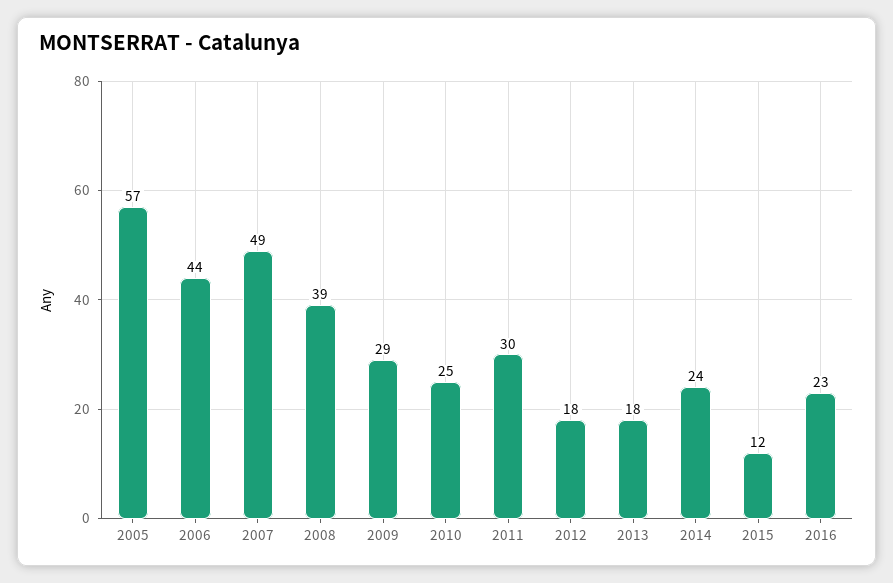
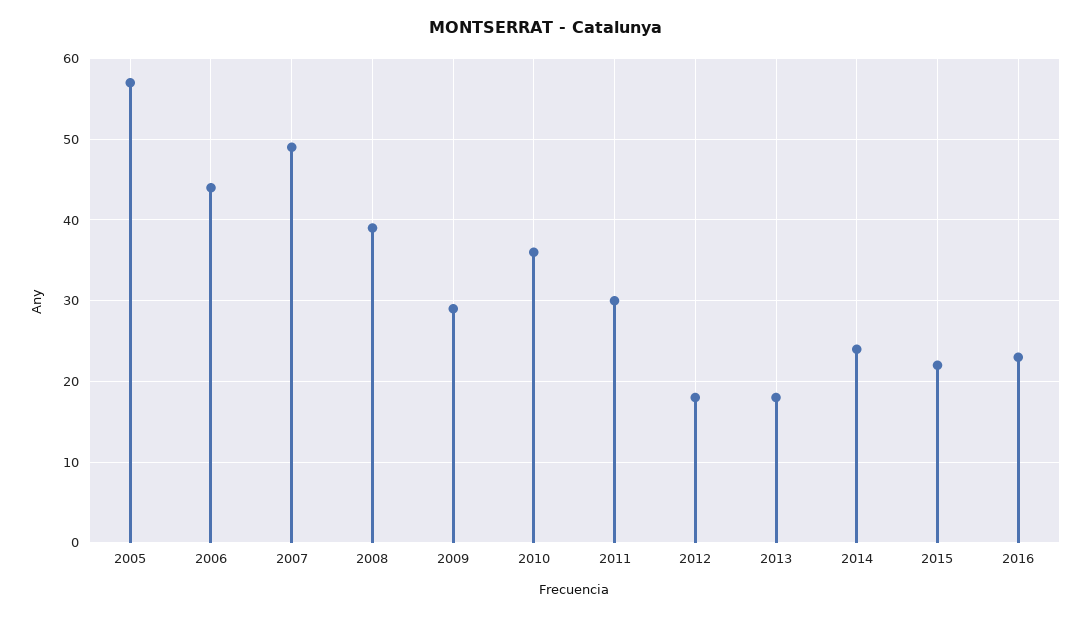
  {
    "2005": 57,
    "2006": 44,
    "2007": 49,
    "2008": 39,
    "2009": 29,
-   "2010": 25,
+   "2010": 36,
    "2011": 30,
    "2012": 18,
    "2013": 18,
    "2014": 24,
-   "2015": 12,
+   "2015": 22,
    "2016": 23
  }

